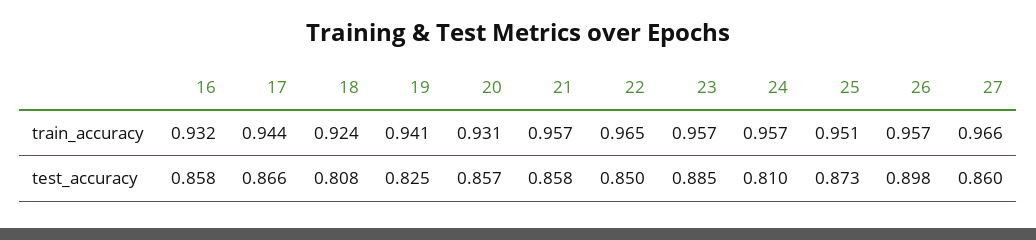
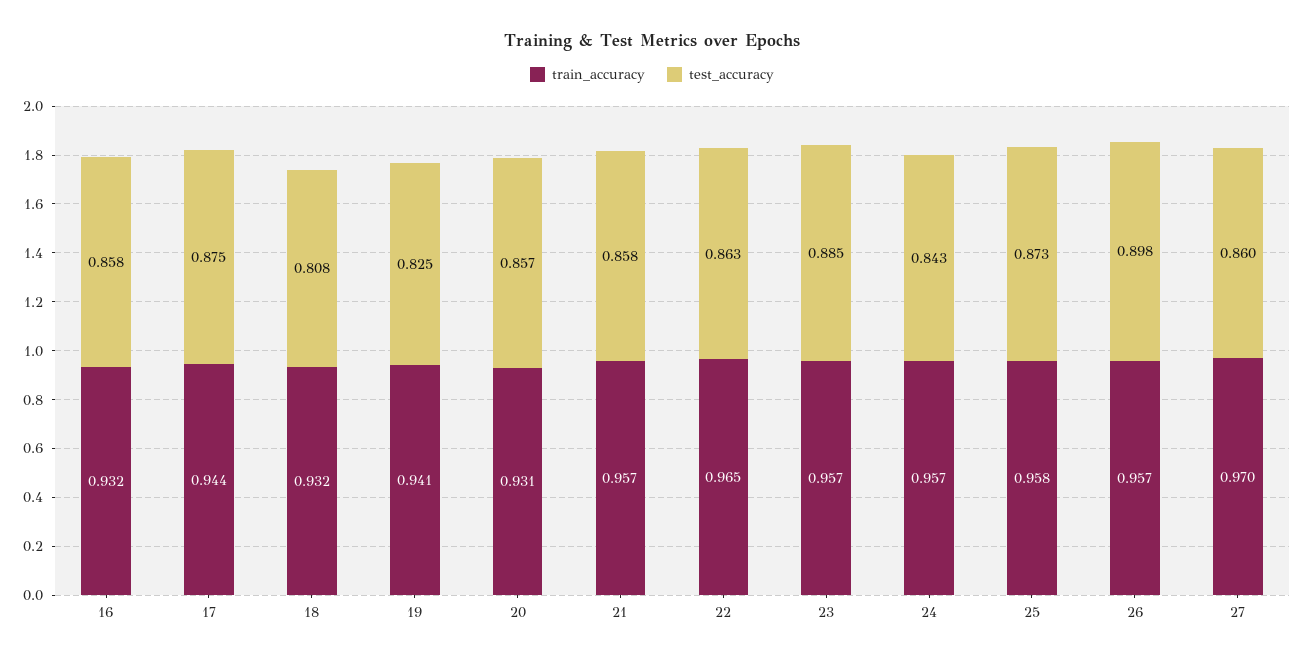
  {
    "train_accuracy": {
      "16": 0.932,
      "17": 0.944,
-     "18": 0.924,
+     "18": 0.932,
      "19": 0.941,
      "20": 0.931,
      "21": 0.957,
      "22": 0.965,
      "23": 0.957,
      "24": 0.957,
-     "25": 0.951,
+     "25": 0.958,
      "26": 0.957,
-     "27": 0.966
+     "27": 0.97
    },
    "test_accuracy": {
      "16": 0.858,
-     "17": 0.866,
+     "17": 0.875,
      "18": 0.808,
      "19": 0.825,
      "20": 0.857,
      "21": 0.858,
-     "22": 0.85,
+     "22": 0.863,
      "23": 0.885,
-     "24": 0.81,
+     "24": 0.843,
      "25": 0.873,
      "26": 0.898,
      "27": 0.86
    }
  }

